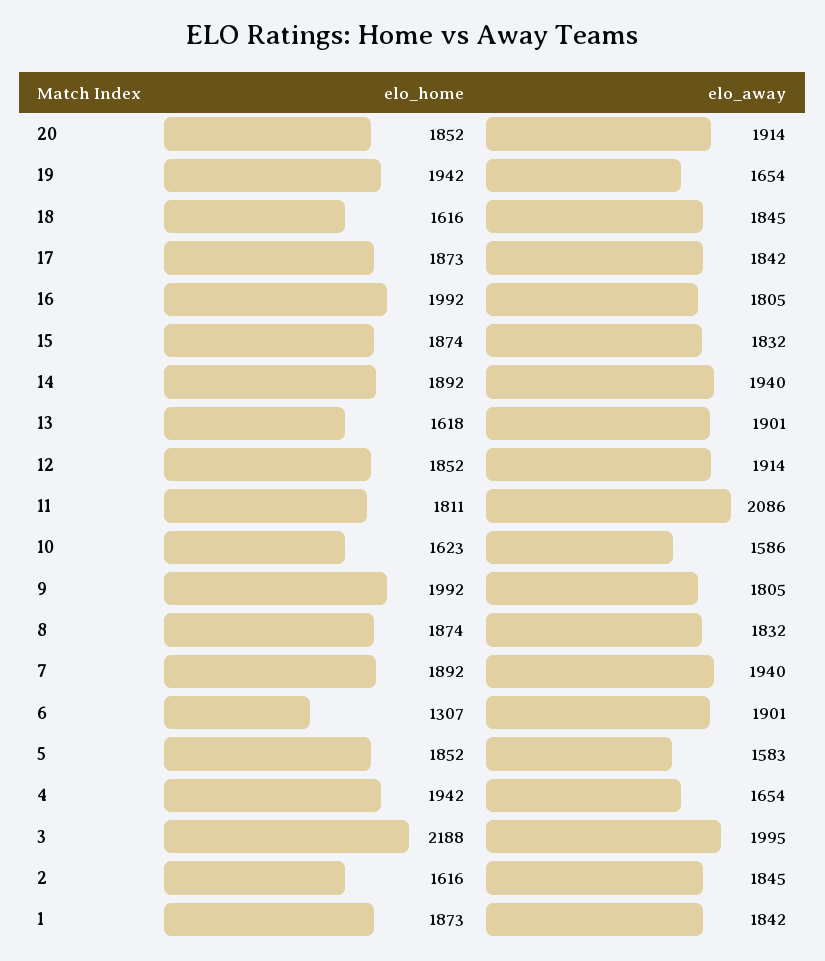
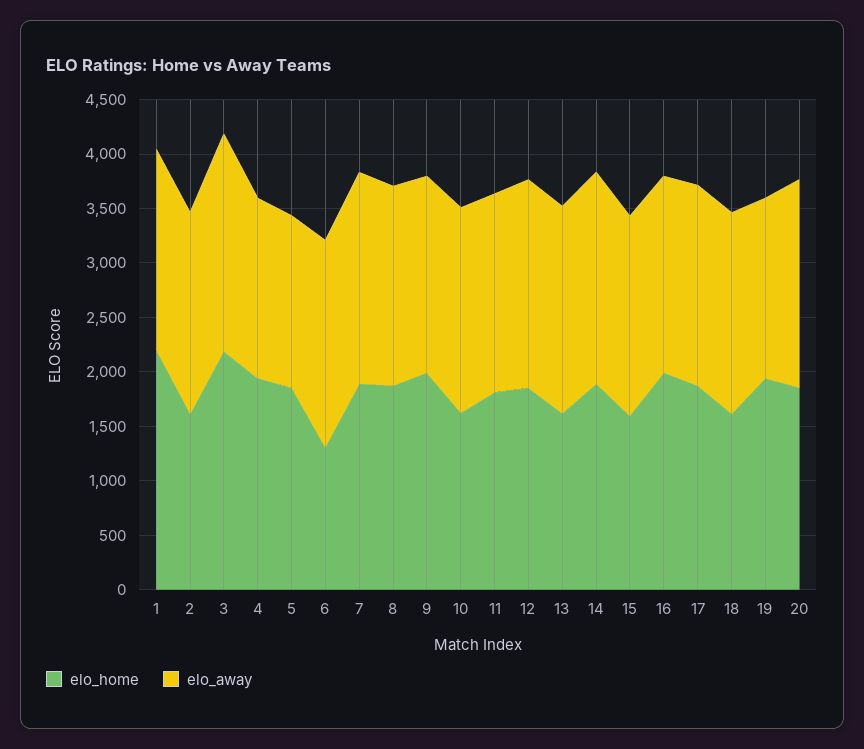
  {
    "elo_home": {
      "20": 1852,
      "19": 1942,
      "18": 1616,
      "17": 1873,
      "16": 1992,
-     "15": 1874,
+     "15": 1600,
      "14": 1892,
      "13": 1618,
      "12": 1852,
      "11": 1811,
      "10": 1623,
      "9": 1992,
      "8": 1874,
      "7": 1892,
      "6": 1307,
      "5": 1852,
      "4": 1942,
      "3": 2188,
      "2": 1616,
-     "1": 1873
+     "1": 2200
    },
    "elo_away": {
      "20": 1914,
      "19": 1654,
      "18": 1845,
      "17": 1842,
      "16": 1805,
      "15": 1832,
      "14": 1940,
      "13": 1901,
      "12": 1914,
-     "11": 2086,
+     "11": 1800,
-     "10": 1586,
+     "10": 1900,
      "9": 1805,
      "8": 1832,
      "7": 1940,
      "6": 1901,
      "5": 1583,
      "4": 1654,
      "3": 1995,
      "2": 1845,
      "1": 1842
    }
  }

